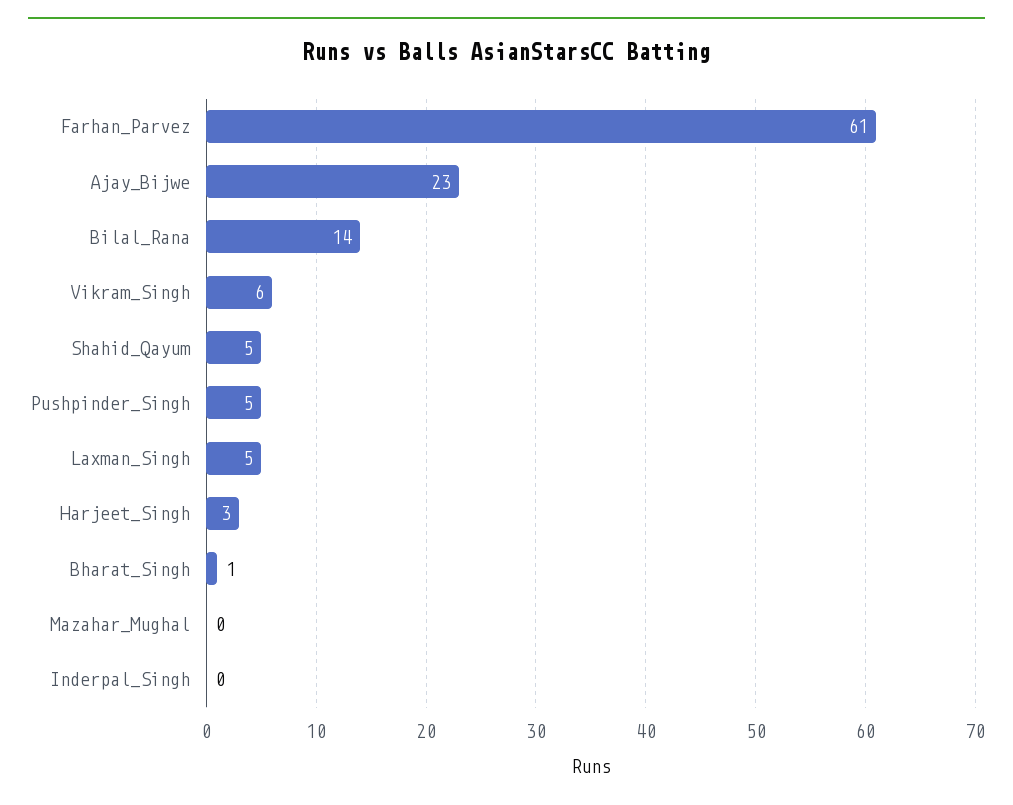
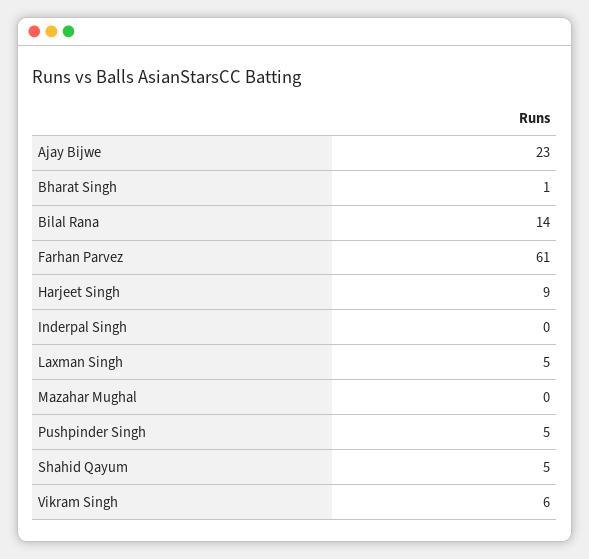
  {
    "Farhan_Parvez": 61,
    "Ajay_Bijwe": 23,
    "Bilal_Rana": 14,
    "Vikram_Singh": 6,
    "Shahid_Qayum": 5,
    "Pushpinder_Singh": 5,
    "Laxman_Singh": 5,
-   "Harjeet_Singh": 3,
+   "Harjeet_Singh": 9,
    "Bharat_Singh": 1,
    "Mazahar_Mughal": 0,
    "Inderpal_Singh": 0
  }

